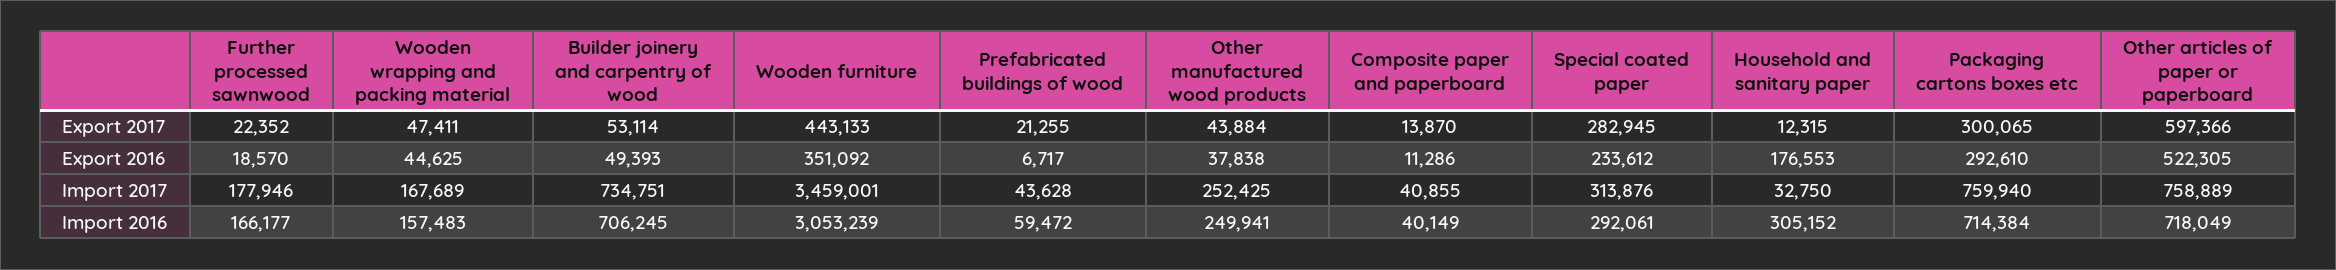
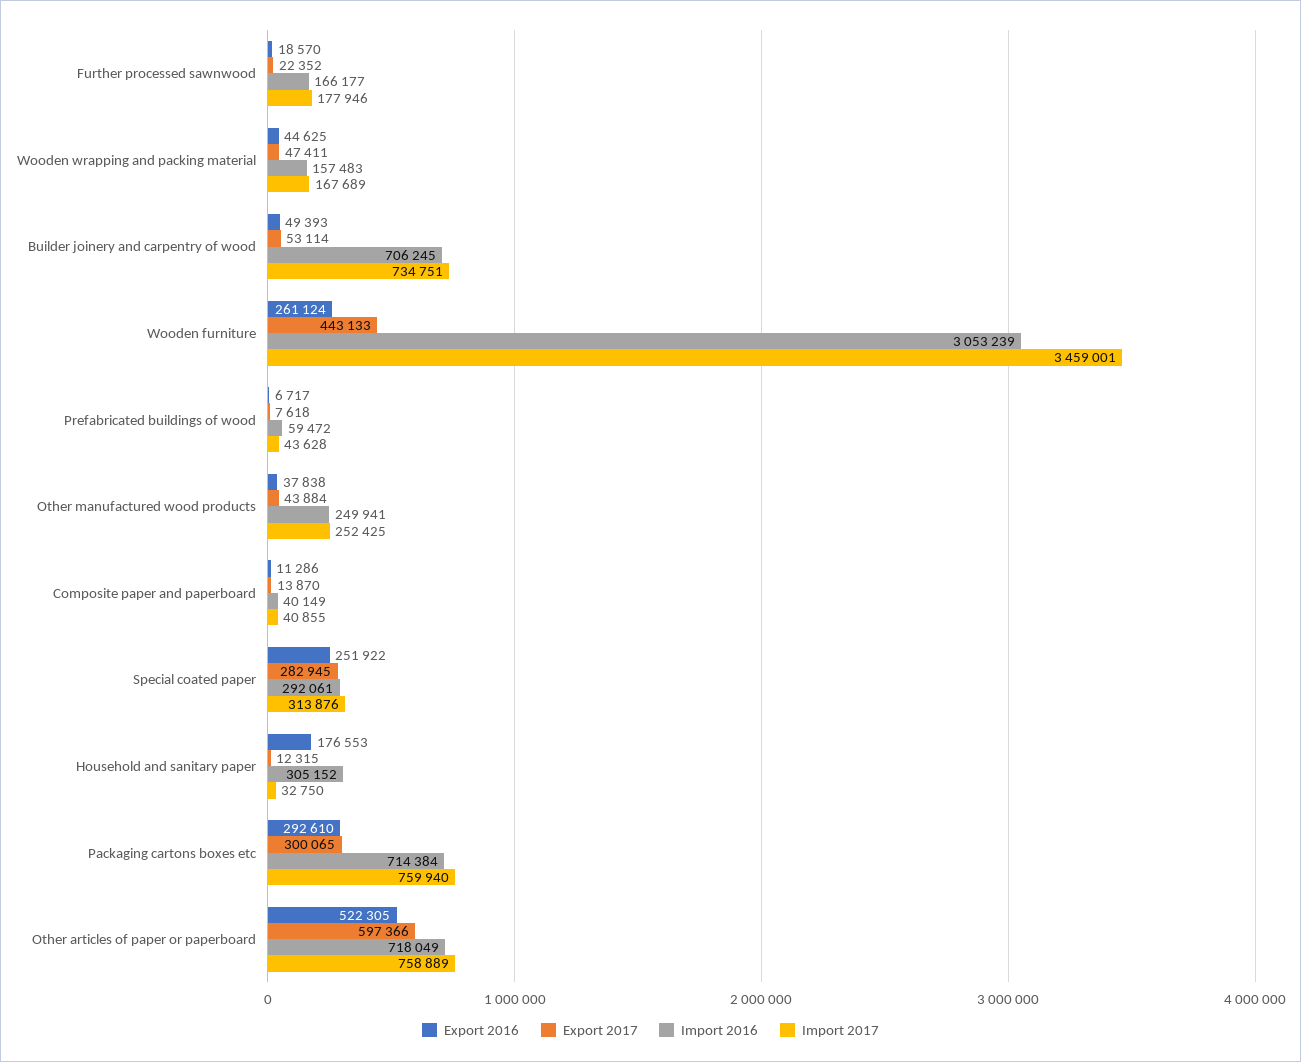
  {
    "Export 2017": {
      "Further processed sawnwood": 22352,
      "Wooden wrapping and packing material": 47411,
      "Builder joinery and carpentry of wood": 53114,
      "Wooden furniture": 443133,
-     "Prefabricated buildings of wood": 21255,
+     "Prefabricated buildings of wood": 7618,
      "Other manufactured wood products": 43884,
      "Composite paper and paperboard": 13870,
      "Special coated paper": 282945,
      "Household and sanitary paper": 12315,
      "Packaging cartons boxes etc": 300065,
      "Other articles of paper or paperboard": 597366
    },
    "Export 2016": {
      "Further processed sawnwood": 18570,
      "Wooden wrapping and packing material": 44625,
      "Builder joinery and carpentry of wood": 49393,
-     "Wooden furniture": 351092,
+     "Wooden furniture": 261124,
      "Prefabricated buildings of wood": 6717,
      "Other manufactured wood products": 37838,
      "Composite paper and paperboard": 11286,
-     "Special coated paper": 233612,
+     "Special coated paper": 251922,
      "Household and sanitary paper": 176553,
      "Packaging cartons boxes etc": 292610,
      "Other articles of paper or paperboard": 522305
    },
    "Import 2017": {
      "Further processed sawnwood": 177946,
      "Wooden wrapping and packing material": 167689,
      "Builder joinery and carpentry of wood": 734751,
      "Wooden furniture": 3459001,
      "Prefabricated buildings of wood": 43628,
      "Other manufactured wood products": 252425,
      "Composite paper and paperboard": 40855,
      "Special coated paper": 313876,
      "Household and sanitary paper": 32750,
      "Packaging cartons boxes etc": 759940,
      "Other articles of paper or paperboard": 758889
    },
    "Import 2016": {
      "Further processed sawnwood": 166177,
      "Wooden wrapping and packing material": 157483,
      "Builder joinery and carpentry of wood": 706245,
      "Wooden furniture": 3053239,
      "Prefabricated buildings of wood": 59472,
      "Other manufactured wood products": 249941,
      "Composite paper and paperboard": 40149,
      "Special coated paper": 292061,
      "Household and sanitary paper": 305152,
      "Packaging cartons boxes etc": 714384,
      "Other articles of paper or paperboard": 718049
    }
  }

